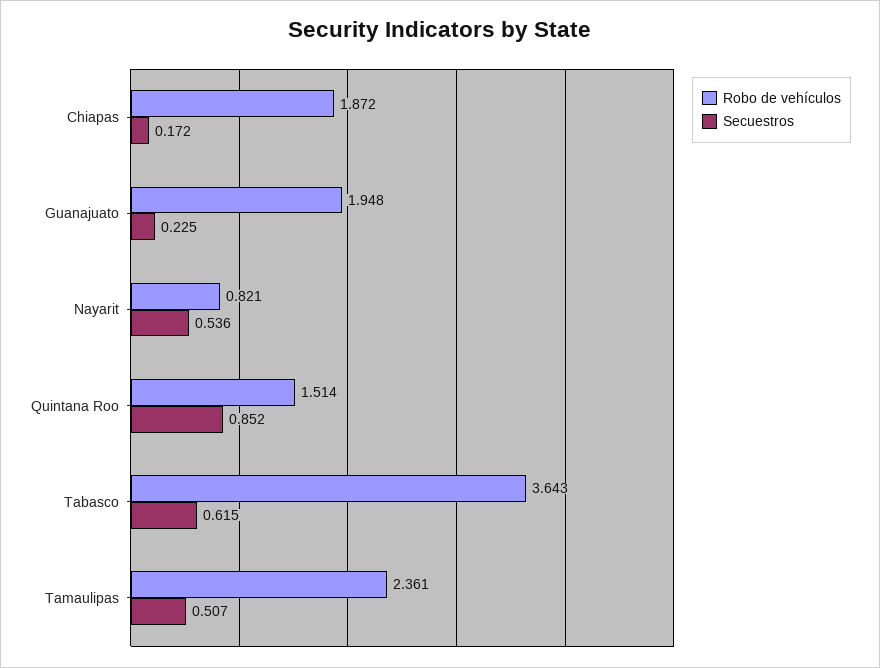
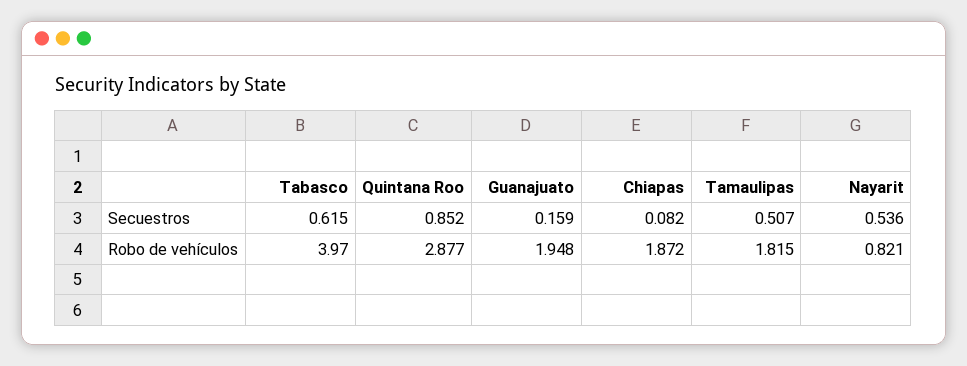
  {
    "Robo de vehículos": {
      "Chiapas": 1.872,
      "Guanajuato": 1.948,
      "Nayarit": 0.821,
-     "Quintana Roo": 1.514,
+     "Quintana Roo": 2.877,
-     "Tabasco": 3.643,
+     "Tabasco": 3.97,
-     "Tamaulipas": 2.361
+     "Tamaulipas": 1.815
    },
    "Secuestros": {
-     "Chiapas": 0.172,
+     "Chiapas": 0.082,
-     "Guanajuato": 0.225,
+     "Guanajuato": 0.159,
      "Nayarit": 0.536,
      "Quintana Roo": 0.852,
      "Tabasco": 0.615,
      "Tamaulipas": 0.507
    }
  }

